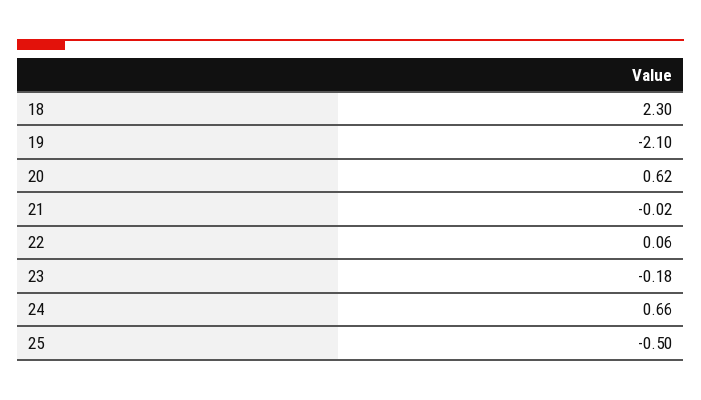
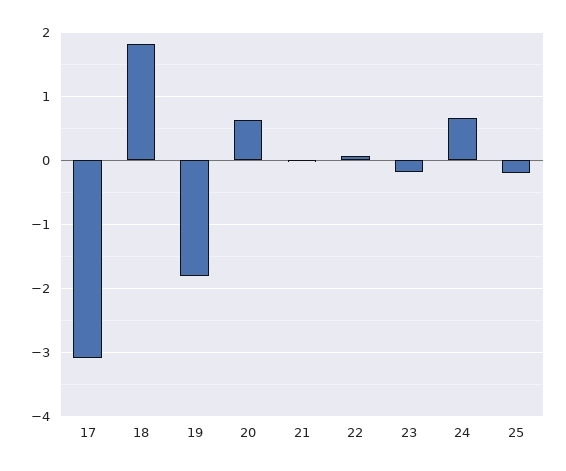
  {
-   "18": 2.3,
+   "18": 1.8,
-   "19": -2.1,
+   "19": -1.8,
    "20": 0.62,
    "21": -0.02,
    "22": 0.06,
    "23": -0.18,
    "24": 0.66,
-   "25": -0.5
+   "25": -0.2,
+   "17": -3.1
  }

